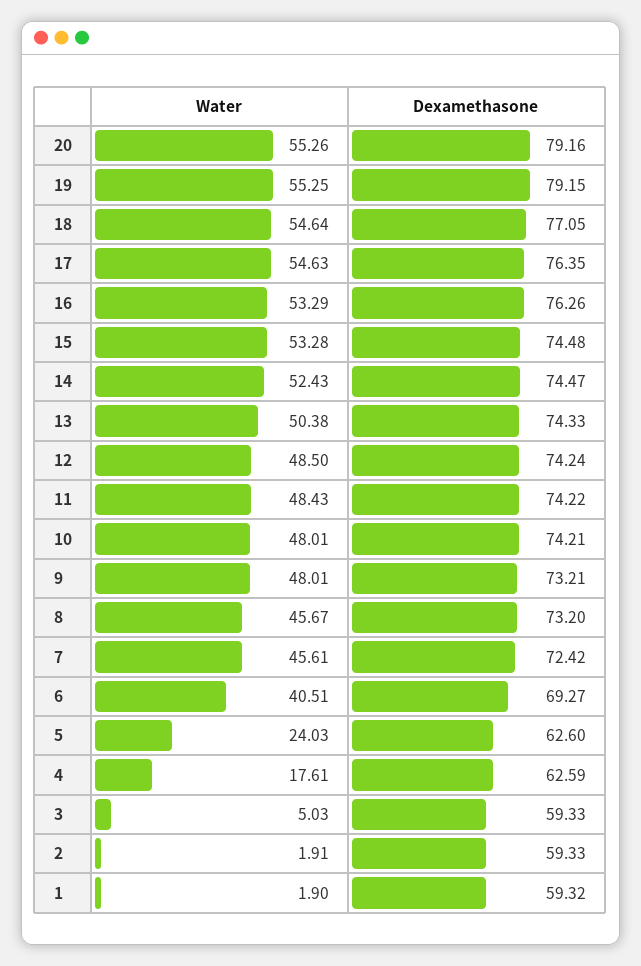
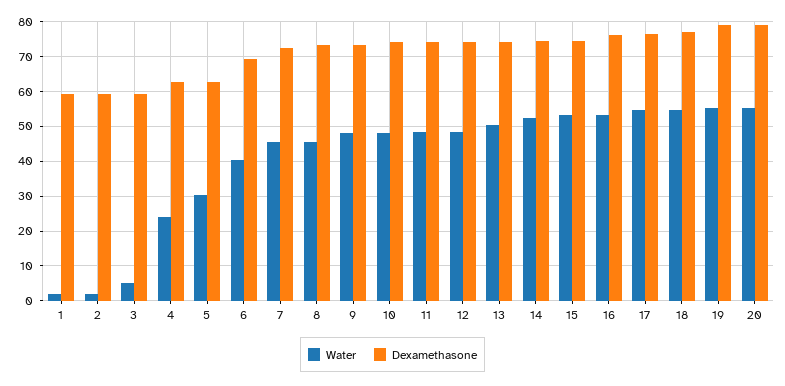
  {
    "Water": {
      "20": 55.26,
      "19": 55.25,
      "18": 54.64,
      "17": 54.63,
      "16": 53.29,
      "15": 53.28,
      "14": 52.43,
      "13": 50.38,
      "12": 48.5,
      "11": 48.43,
      "10": 48.01,
      "9": 48.01,
      "8": 45.67,
      "7": 45.61,
      "6": 40.51,
-     "5": 24.03,
+     "5": 30,
-     "4": 17.61,
+     "4": 24,
      "3": 5.03,
      "2": 1.91,
      "1": 1.9
    },
    "Dexamethasone": {
      "20": 79.16,
      "19": 79.15,
      "18": 77.05,
      "17": 76.35,
      "16": 76.26,
      "15": 74.48,
      "14": 74.47,
      "13": 74.33,
      "12": 74.24,
      "11": 74.22,
      "10": 74.21,
      "9": 73.21,
      "8": 73.2,
      "7": 72.42,
      "6": 69.27,
      "5": 62.6,
      "4": 62.59,
      "3": 59.33,
      "2": 59.33,
      "1": 59.32
    }
  }

